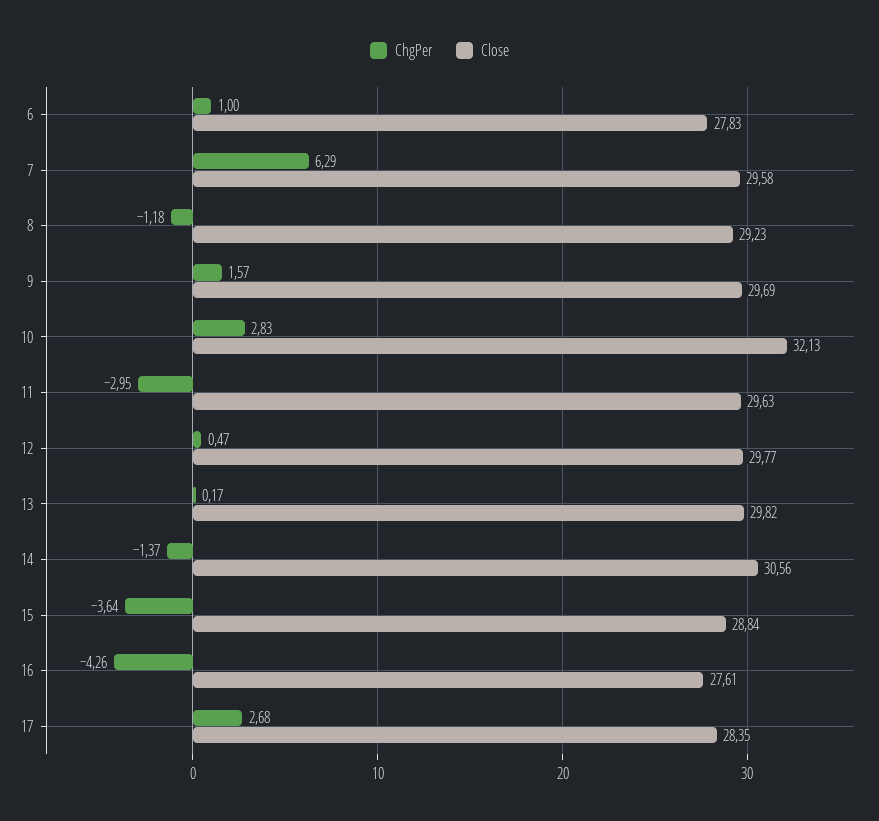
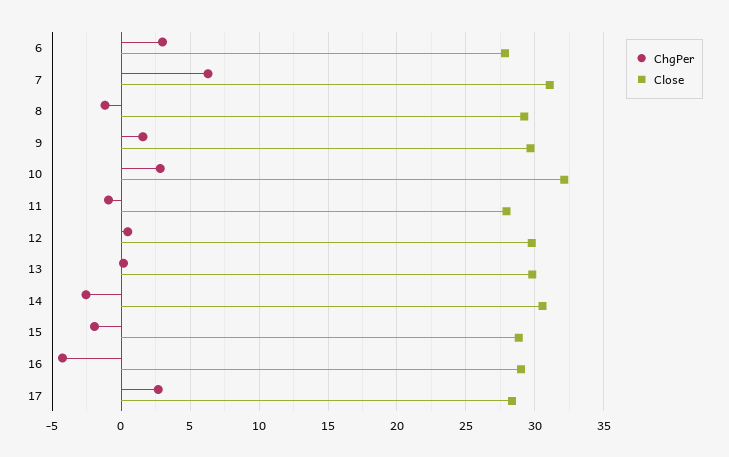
  {
    "ChgPer": {
-     "6": 1,
+     "6": 3,
      "7": 6.29,
      "8": -1.18,
      "9": 1.57,
      "10": 2.83,
-     "11": -2.95,
+     "11": -1,
      "12": 0.47,
      "13": 0.17,
-     "14": -1.37,
+     "14": -2.5,
-     "15": -3.64,
+     "15": -2,
      "16": -4.26,
      "17": 2.68
    },
    "Close": {
      "6": 27.83,
-     "7": 29.58,
+     "7": 31,
      "8": 29.23,
      "9": 29.69,
      "10": 32.13,
-     "11": 29.63,
+     "11": 28,
      "12": 29.77,
      "13": 29.82,
      "14": 30.56,
      "15": 28.84,
-     "16": 27.61,
+     "16": 29,
      "17": 28.35
    }
  }

